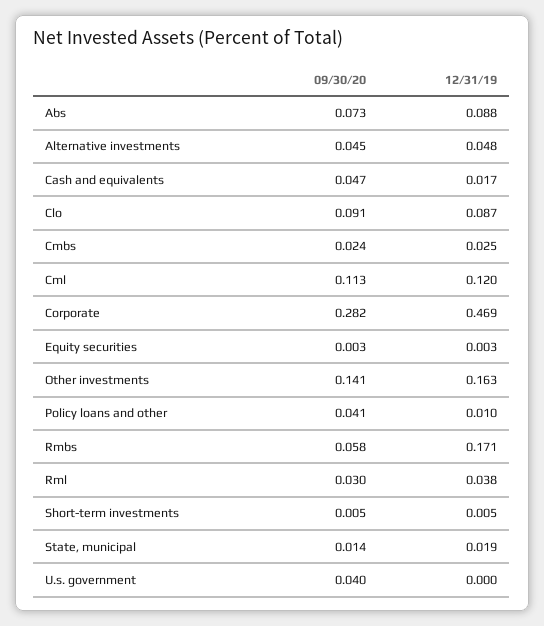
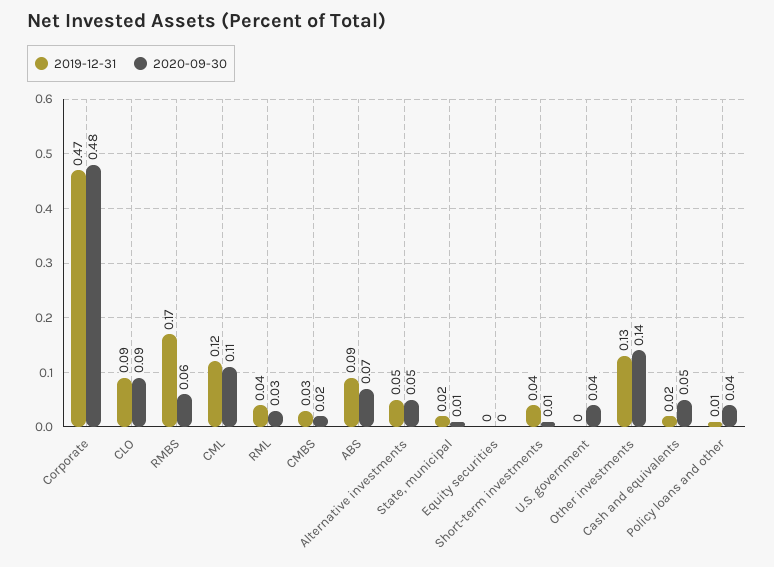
  {
    "09/30/20": {
      "Abs": 0.073,
      "Alternative investments": 0.045,
      "Cash and equivalents": 0.047,
      "Clo": 0.091,
      "Cmbs": 0.024,
      "Cml": 0.113,
-     "Corporate": 0.282,
+     "Corporate": 0.48,
      "Equity securities": 0.003,
      "Other investments": 0.141,
      "Policy loans and other": 0.041,
      "Rmbs": 0.058,
      "Rml": 0.03,
      "Short-term investments": 0.005,
      "State, municipal": 0.014,
      "U.s. government": 0.04
    },
    "12/31/19": {
      "Abs": 0.088,
      "Alternative investments": 0.048,
      "Cash and equivalents": 0.017,
      "Clo": 0.087,
      "Cmbs": 0.025,
      "Cml": 0.12,
      "Corporate": 0.469,
      "Equity securities": 0.003,
-     "Other investments": 0.163,
+     "Other investments": 0.13,
      "Policy loans and other": 0.01,
      "Rmbs": 0.171,
      "Rml": 0.038,
-     "Short-term investments": 0.005,
+     "Short-term investments": 0.04,
      "State, municipal": 0.019,
      "U.s. government": 0
    }
  }

